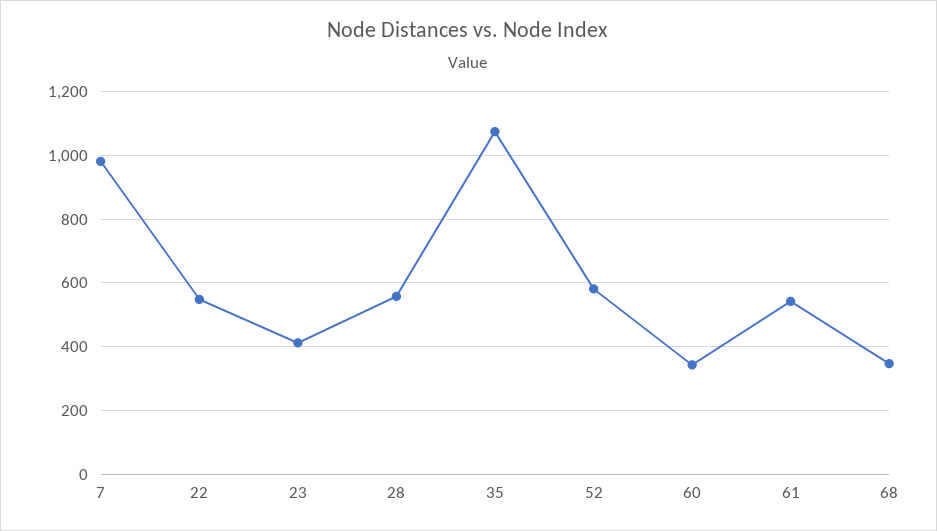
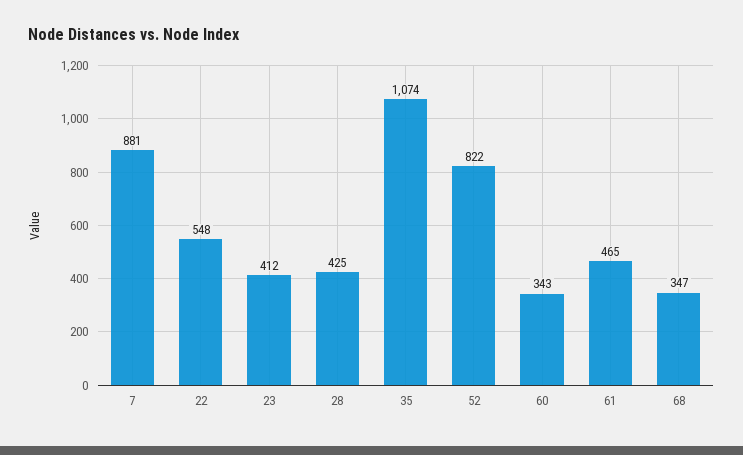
  {
-   "7": 980,
+   "7": 881,
    "22": 548,
    "23": 412,
-   "28": 560,
+   "28": 425,
    "35": 1074,
-   "52": 580,
+   "52": 822,
    "60": 343,
-   "61": 540,
+   "61": 465,
    "68": 347
  }

